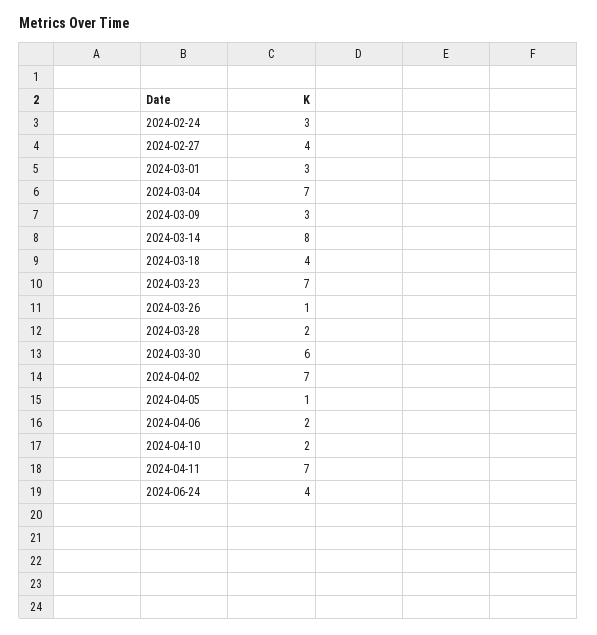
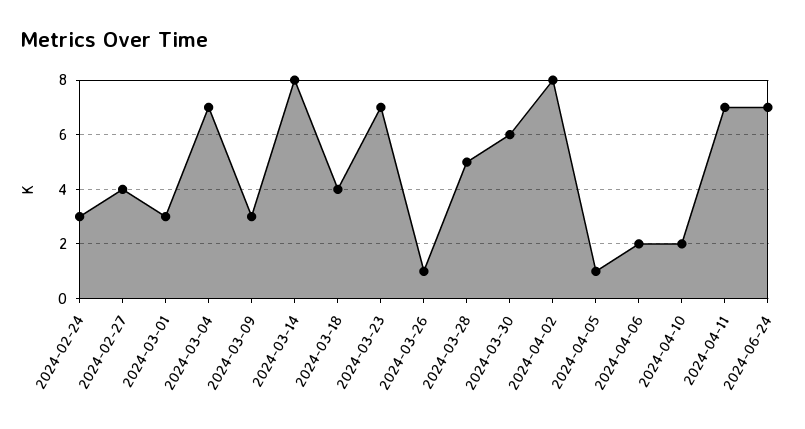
  {
    "2024-02-24": 3,
    "2024-02-27": 4,
    "2024-03-01": 3,
    "2024-03-04": 7,
    "2024-03-09": 3,
    "2024-03-14": 8,
    "2024-03-18": 4,
    "2024-03-23": 7,
    "2024-03-26": 1,
-   "2024-03-28": 2,
+   "2024-03-28": 5,
    "2024-03-30": 6,
-   "2024-04-02": 7,
+   "2024-04-02": 8,
    "2024-04-05": 1,
    "2024-04-06": 2,
    "2024-04-10": 2,
    "2024-04-11": 7,
-   "2024-06-24": 4
+   "2024-06-24": 7
  }

